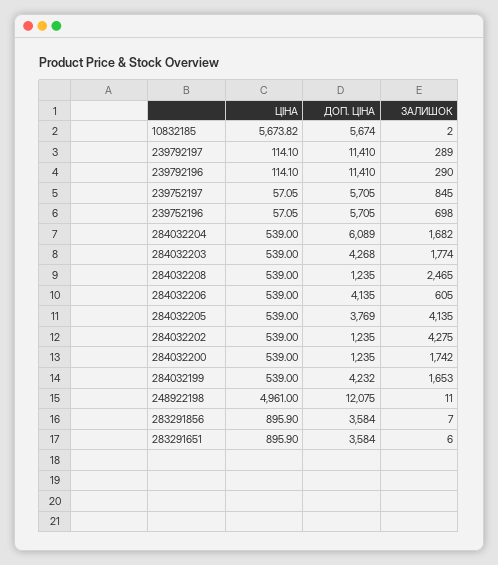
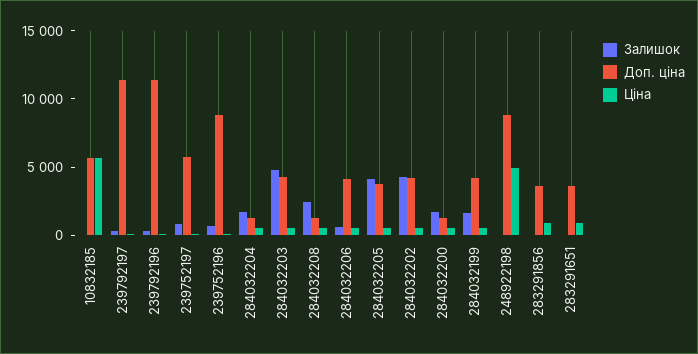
  {
    "ЦІНА": {
      "10832185": 5673.82,
      "239792197": 114.1,
      "239792196": 114.1,
      "239752197": 57.05,
      "239752196": 57.05,
      "284032204": 539,
      "284032203": 539,
      "284032208": 539,
      "284032206": 539,
      "284032205": 539,
      "284032202": 539,
      "284032200": 539,
      "284032199": 539,
      "248922198": 4961,
      "283291856": 895.9,
      "283291651": 895.9
    },
    "ДОП. ЦІНА": {
      "10832185": 5674,
      "239792197": 11410,
      "239792196": 11410,
      "239752197": 5705,
-     "239752196": 5705,
+     "239752196": 9000,
-     "284032204": 6089,
+     "284032204": 1000,
      "284032203": 4268,
      "284032208": 1235,
      "284032206": 4135,
      "284032205": 3769,
-     "284032202": 1235,
+     "284032202": 4000,
      "284032200": 1235,
      "284032199": 4232,
-     "248922198": 12075,
+     "248922198": 9000,
      "283291856": 3584,
      "283291651": 3584
    },
    "ЗАЛИШОК": {
      "10832185": 2,
      "239792197": 289,
      "239792196": 290,
      "239752197": 845,
      "239752196": 698,
      "284032204": 1682,
-     "284032203": 1774,
+     "284032203": 5000,
      "284032208": 2465,
      "284032206": 605,
      "284032205": 4135,
      "284032202": 4275,
      "284032200": 1742,
      "284032199": 1653,
      "248922198": 11,
      "283291856": 7,
      "283291651": 6
    }
  }

